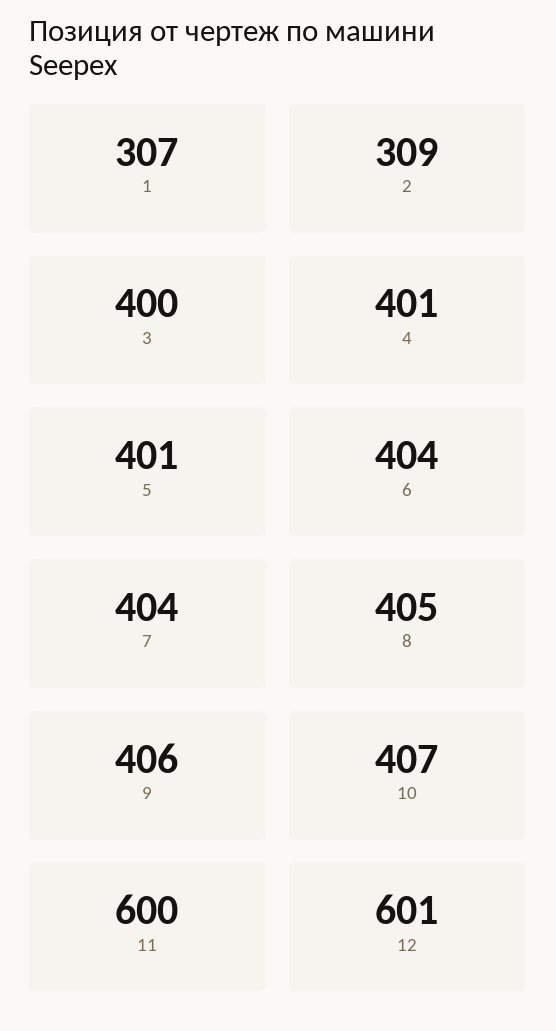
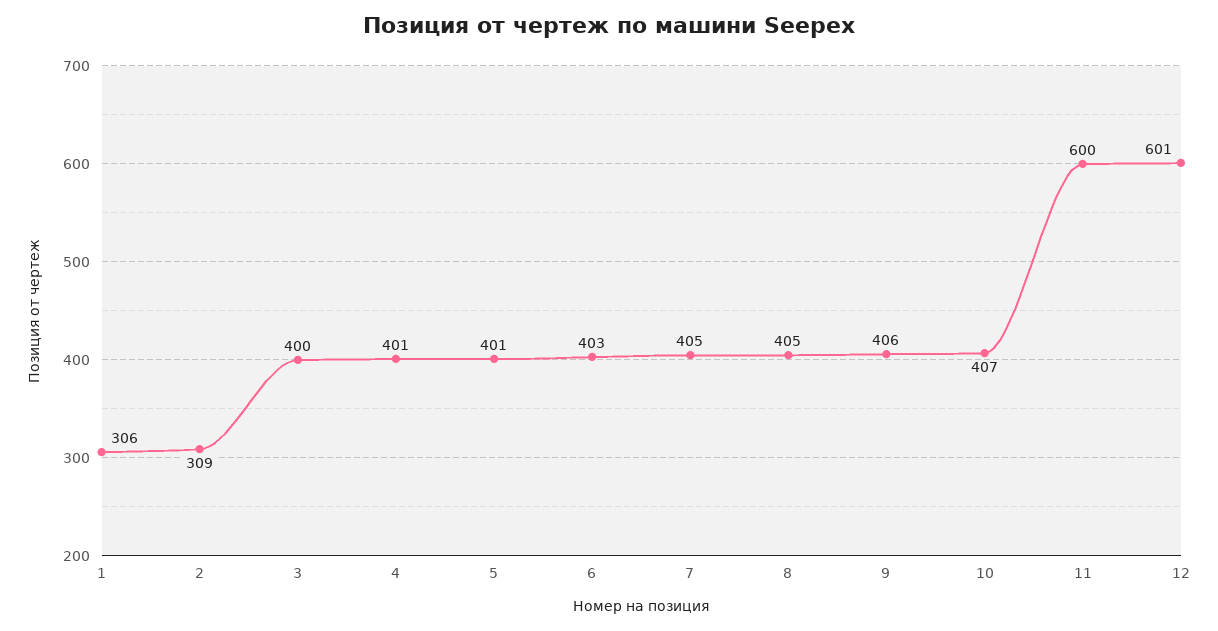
  {
-   "1": 307,
+   "1": 306,
    "2": 309,
    "3": 400,
    "4": 401,
    "5": 401,
-   "6": 404,
+   "6": 403,
-   "7": 404,
+   "7": 405,
    "8": 405,
    "9": 406,
    "10": 407,
    "11": 600,
    "12": 601
  }

